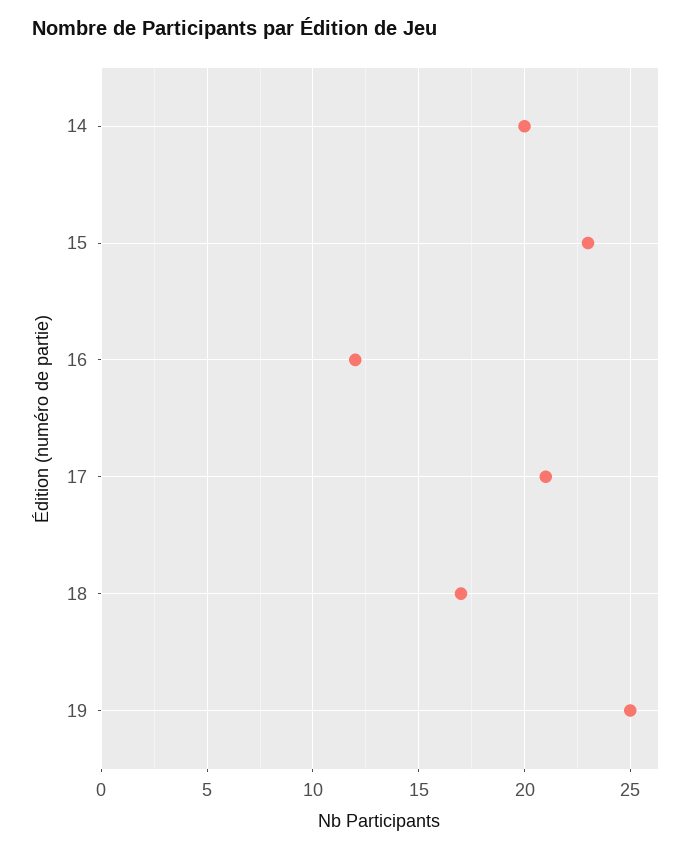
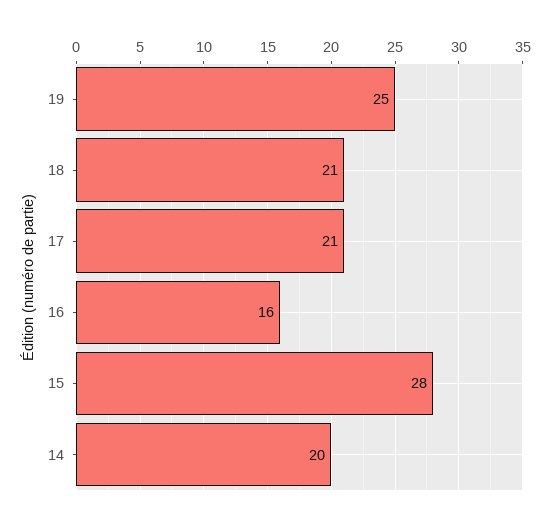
  {
    "14": 20,
-   "15": 23,
+   "15": 28,
-   "16": 12,
+   "16": 16,
    "17": 21,
-   "18": 17,
+   "18": 21,
    "19": 25
  }

